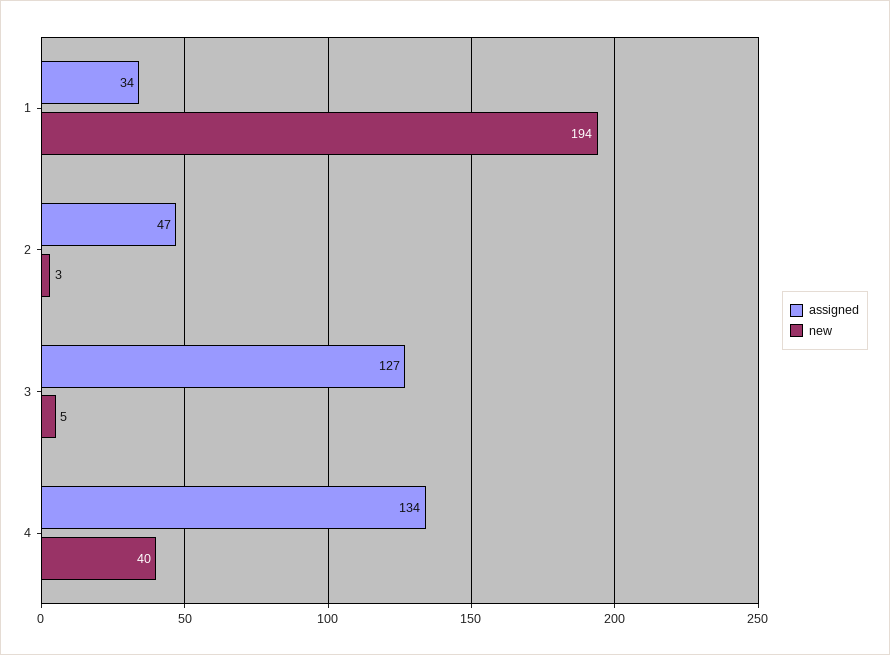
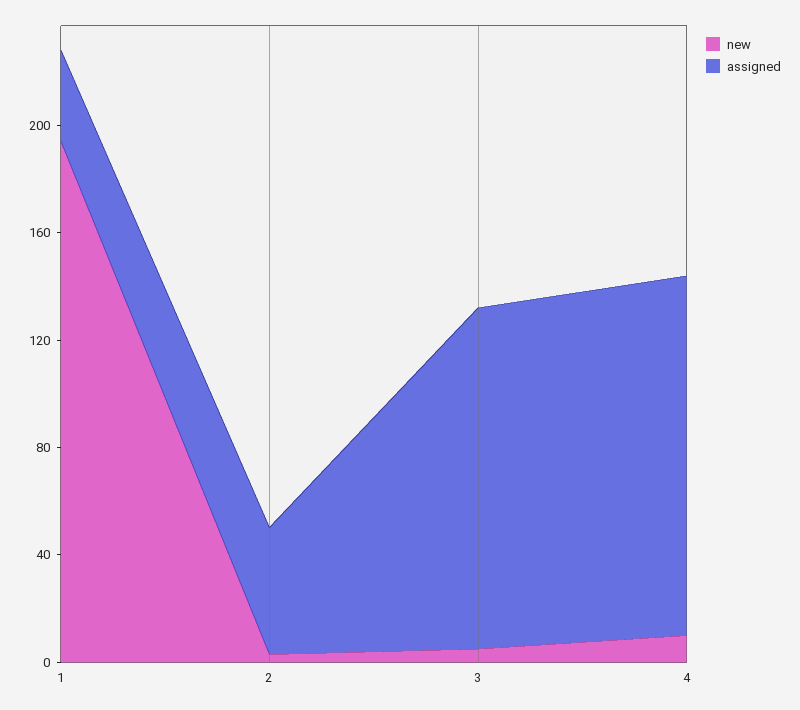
  {
    "assigned": {
      "1": 34,
      "2": 47,
      "3": 127,
      "4": 134
    },
    "new": {
      "1": 194,
      "2": 3,
      "3": 5,
-     "4": 40
+     "4": 10
    }
  }

